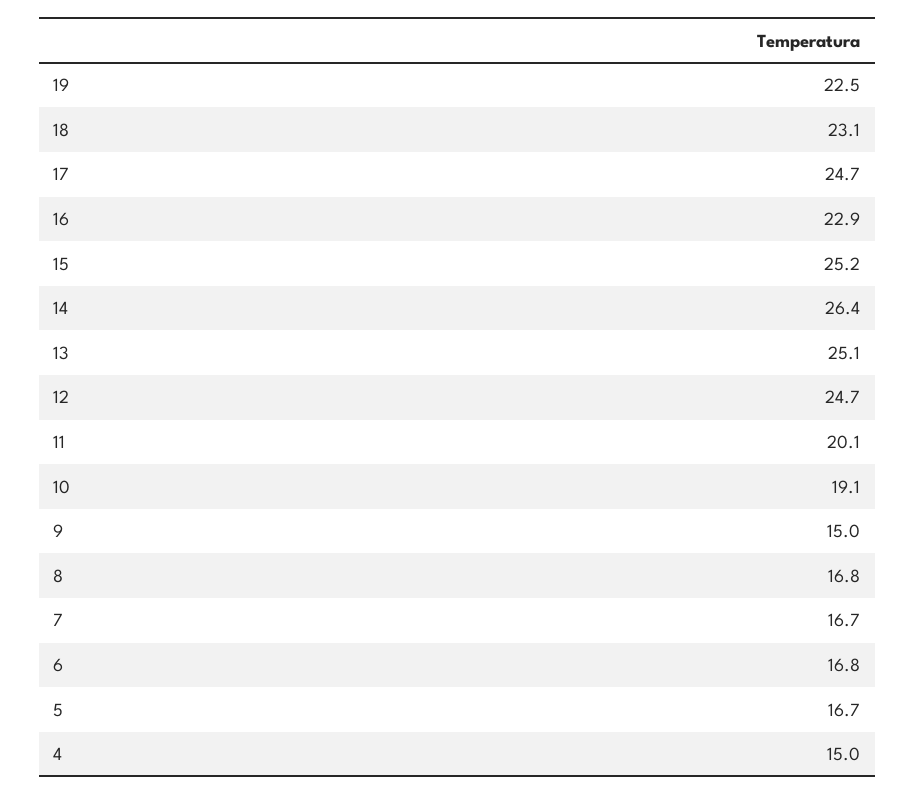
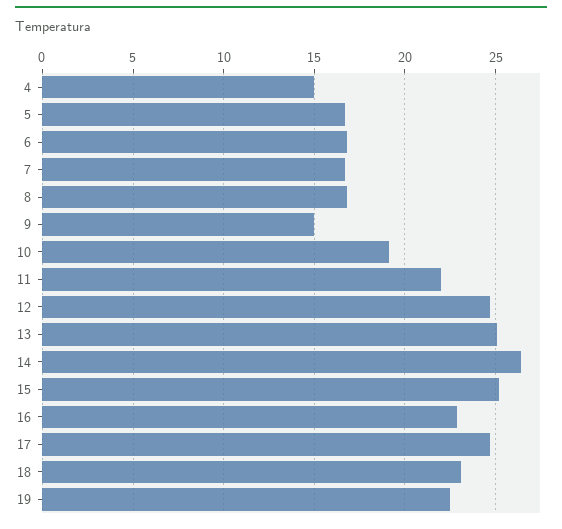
  {
    "19": 22.5,
    "18": 23.1,
    "17": 24.7,
    "16": 22.9,
    "15": 25.2,
    "14": 26.4,
    "13": 25.1,
    "12": 24.7,
-   "11": 20.1,
+   "11": 22,
    "10": 19.1,
    "9": 15,
    "8": 16.8,
    "7": 16.7,
    "6": 16.8,
    "5": 16.7,
    "4": 15
  }

